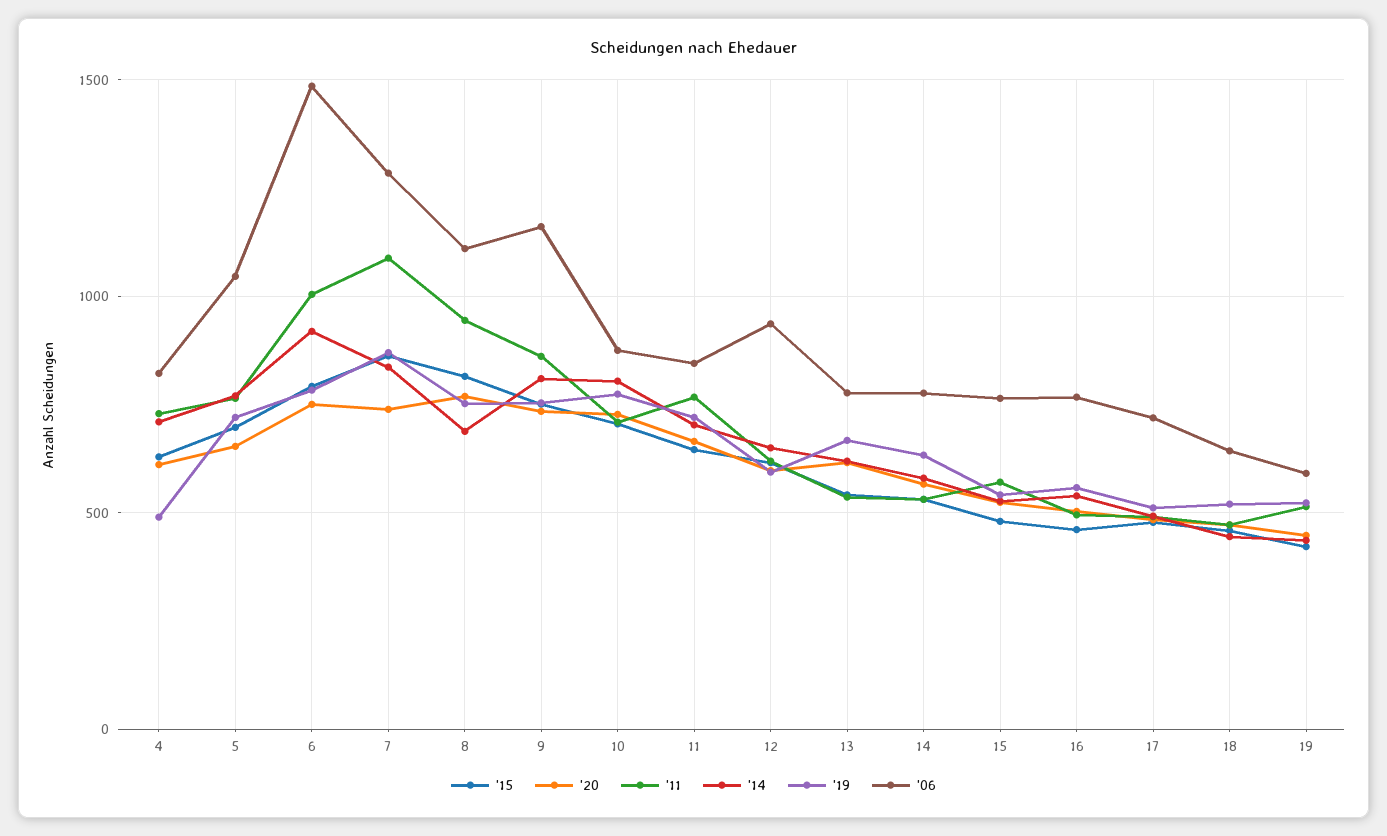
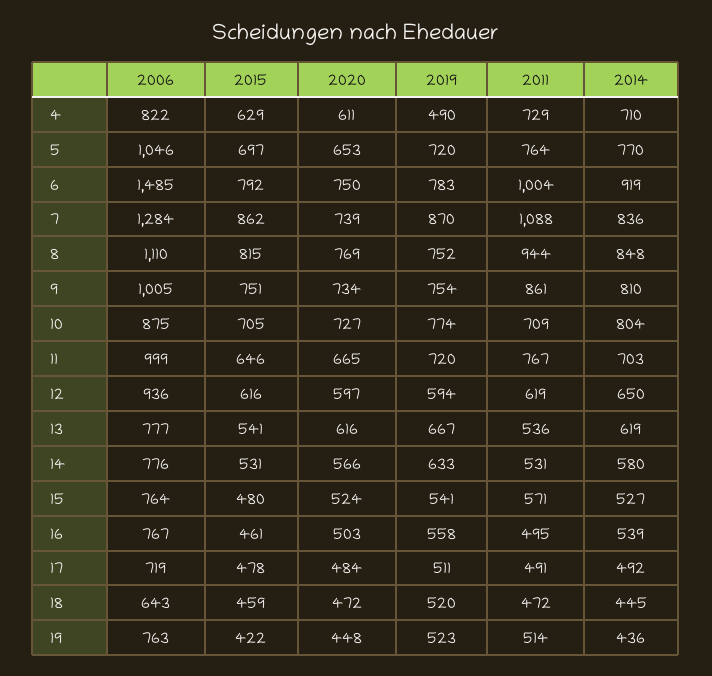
  {
    "'15": {
      "4": 629,
      "5": 697,
      "6": 792,
      "7": 862,
      "8": 815,
      "9": 751,
      "10": 705,
      "11": 646,
      "12": 616,
      "13": 541,
      "14": 531,
      "15": 480,
      "16": 461,
      "17": 478,
      "18": 459,
      "19": 422
    },
    "'20": {
      "4": 611,
      "5": 653,
      "6": 750,
      "7": 739,
      "8": 769,
      "9": 734,
      "10": 727,
      "11": 665,
      "12": 597,
      "13": 616,
      "14": 566,
      "15": 524,
      "16": 503,
      "17": 484,
      "18": 472,
      "19": 448
    },
    "'11": {
      "4": 729,
      "5": 764,
      "6": 1004,
      "7": 1088,
      "8": 944,
      "9": 861,
      "10": 709,
      "11": 767,
      "12": 619,
      "13": 536,
      "14": 531,
      "15": 571,
      "16": 495,
      "17": 491,
      "18": 472,
      "19": 514
    },
    "'14": {
      "4": 710,
      "5": 770,
      "6": 919,
      "7": 836,
-     "8": 700,
+     "8": 848,
      "9": 810,
      "10": 804,
      "11": 703,
      "12": 650,
      "13": 619,
      "14": 580,
      "15": 527,
      "16": 539,
      "17": 492,
      "18": 445,
      "19": 436
    },
    "'19": {
      "4": 490,
      "5": 720,
      "6": 783,
      "7": 870,
      "8": 752,
      "9": 754,
      "10": 774,
      "11": 720,
      "12": 594,
      "13": 667,
      "14": 633,
      "15": 541,
      "16": 558,
      "17": 511,
      "18": 520,
      "19": 523
    },
    "'06": {
      "4": 822,
      "5": 1046,
      "6": 1485,
      "7": 1284,
      "8": 1110,
-     "9": 1150,
+     "9": 1005,
      "10": 875,
-     "11": 850,
+     "11": 999,
      "12": 936,
      "13": 777,
      "14": 776,
      "15": 764,
      "16": 767,
      "17": 719,
      "18": 643,
-     "19": 600
+     "19": 763
    }
  }

